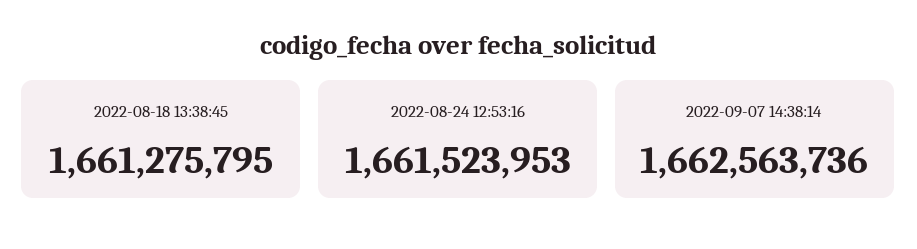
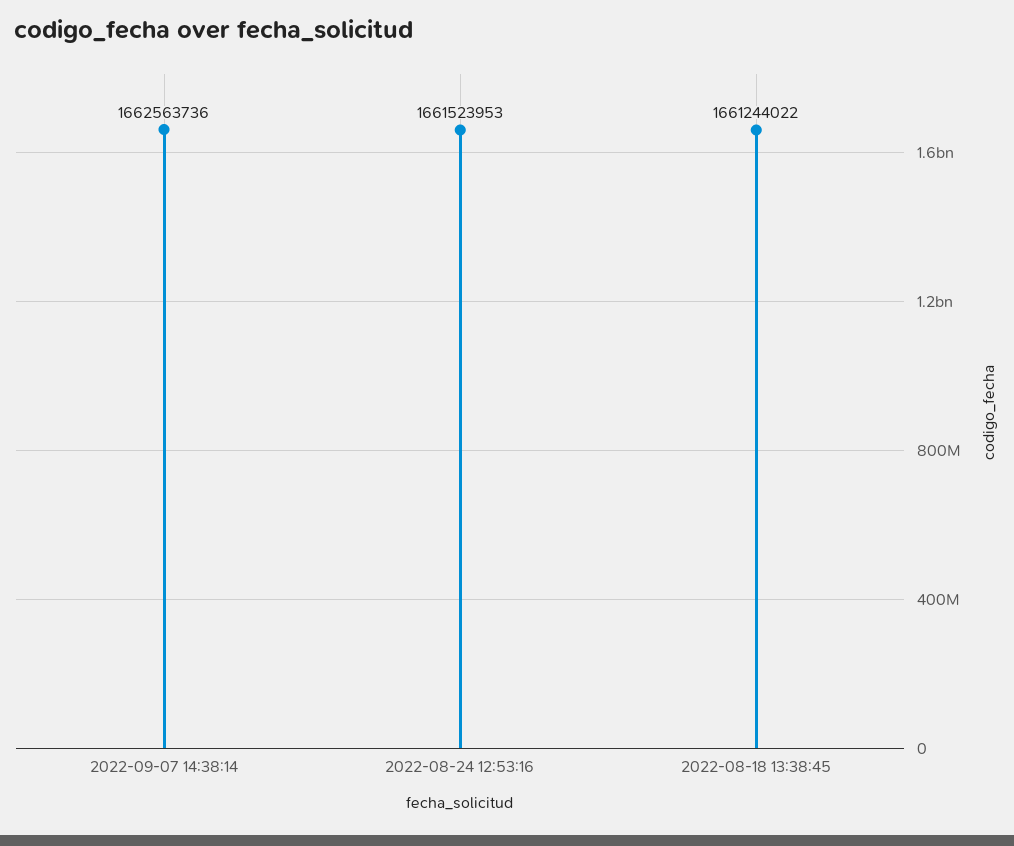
  {
-   "2022-08-18 13:38:45": 1661275795,
+   "2022-08-18 13:38:45": 1661244022,
    "2022-08-24 12:53:16": 1661523953,
    "2022-09-07 14:38:14": 1662563736
  }

